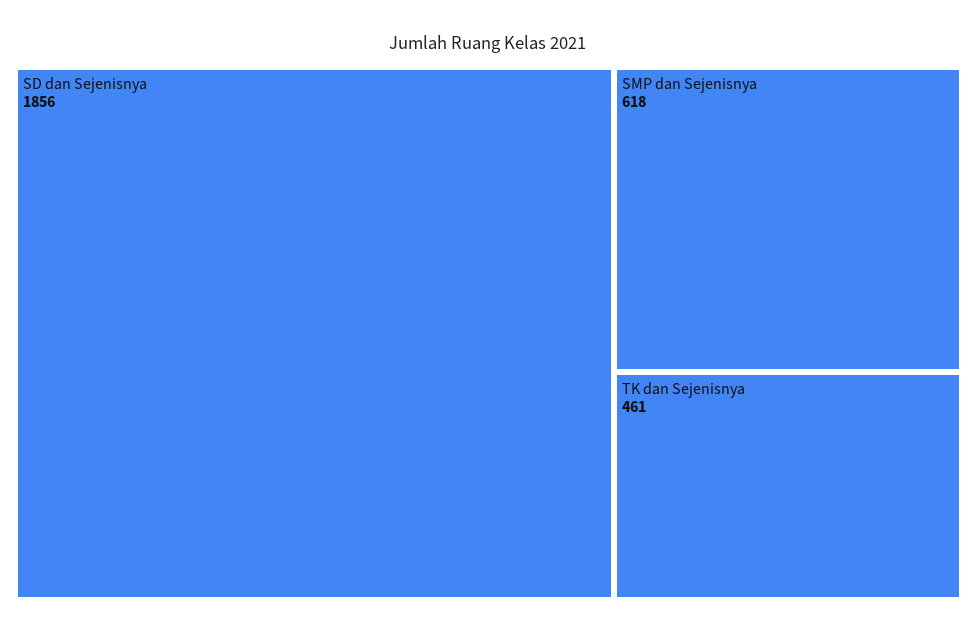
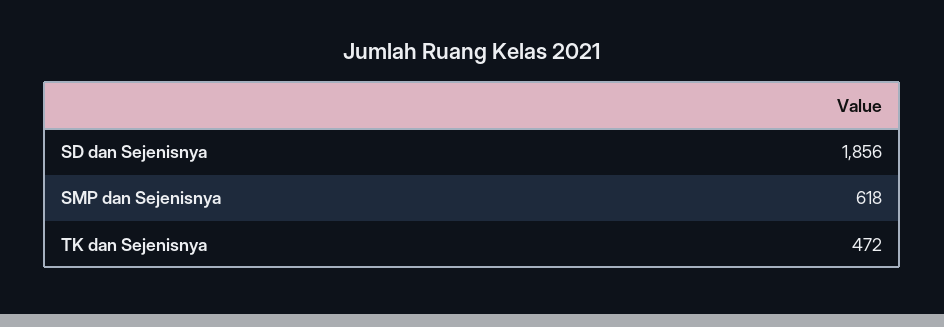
  {
    "SD dan Sejenisnya": 1856,
    "SMP dan Sejenisnya": 618,
-   "TK dan Sejenisnya": 461
+   "TK dan Sejenisnya": 472
  }

